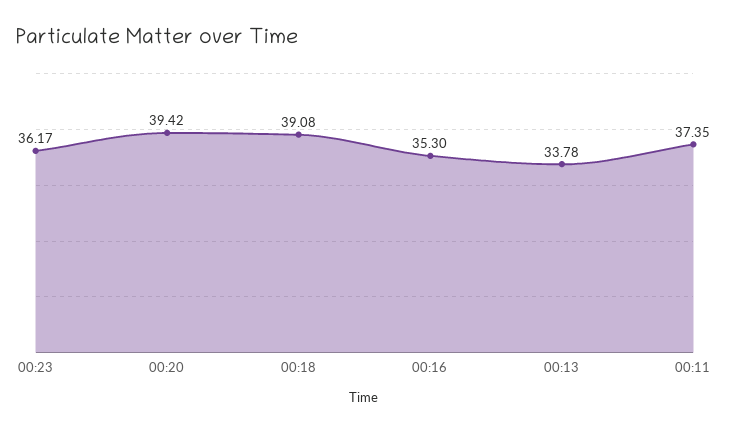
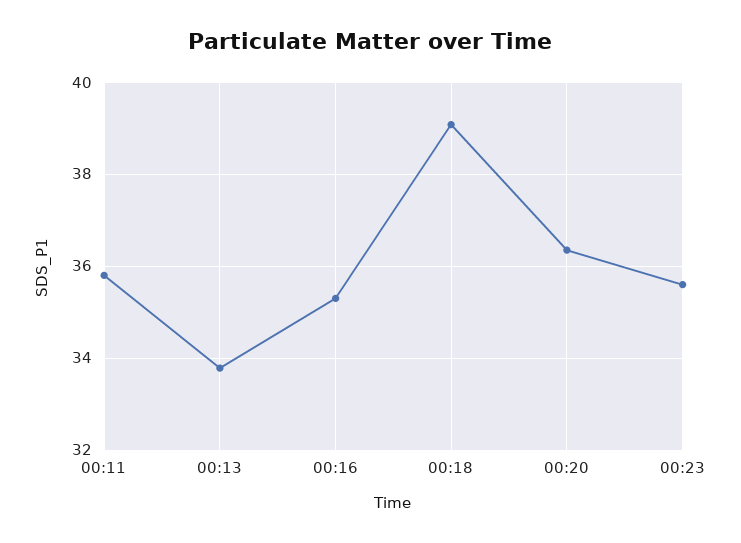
  {
-   "00:23": 36.17,
+   "00:23": 35.6,
-   "00:20": 39.42,
+   "00:20": 36.4,
    "00:18": 39.08,
    "00:16": 35.3,
    "00:13": 33.78,
-   "00:11": 37.35
+   "00:11": 35.8
  }

